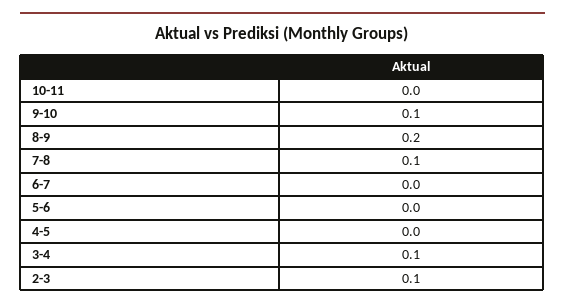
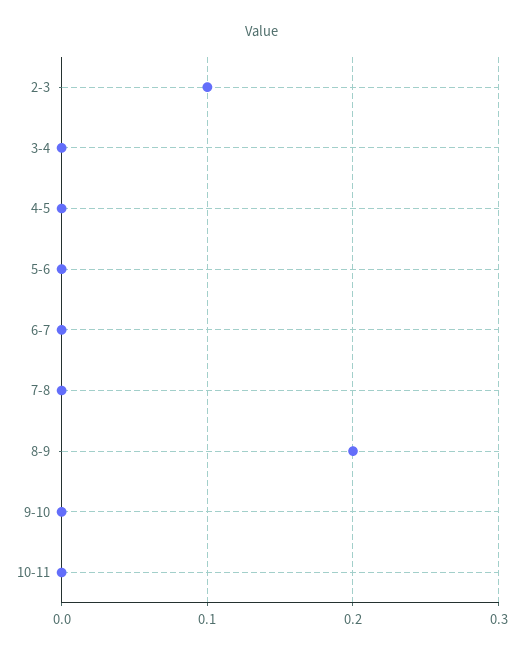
  {
    "10-11": 0,
-   "9-10": 0.1,
+   "9-10": 0,
    "8-9": 0.2,
-   "7-8": 0.1,
+   "7-8": 0,
    "6-7": 0,
    "5-6": 0,
    "4-5": 0,
-   "3-4": 0.1,
+   "3-4": 0,
    "2-3": 0.1
  }

